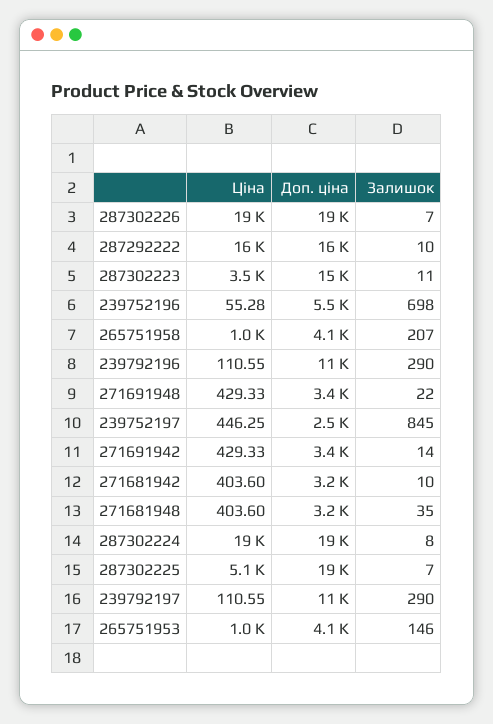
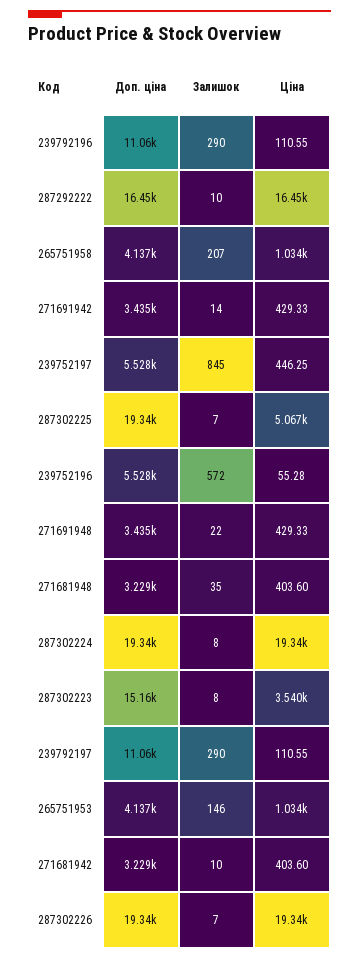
  {
    "Ціна": {
      "287302226": 19340,
      "287292222": 16450,
      "287302223": 3540,
      "239752196": 55.28,
      "265751958": 1034,
      "239792196": 110.55,
      "271691948": 429.33,
      "239752197": 446.25,
      "271691942": 429.33,
      "271681942": 403.6,
      "271681948": 403.6,
      "287302224": 19340,
      "287302225": 5067,
      "239792197": 110.55,
      "265751953": 1034
    },
    "Доп. ціна": {
      "287302226": 19340,
      "287292222": 16450,
      "287302223": 15160,
      "239752196": 5528,
      "265751958": 4137,
      "239792196": 11060,
      "271691948": 3435,
-     "239752197": 2500,
+     "239752197": 5528,
      "271691942": 3435,
      "271681942": 3229,
      "271681948": 3229,
      "287302224": 19340,
      "287302225": 19340,
      "239792197": 11060,
      "265751953": 4137
    },
    "Залишок": {
      "287302226": 7,
      "287292222": 10,
-     "287302223": 11,
+     "287302223": 8,
-     "239752196": 698,
+     "239752196": 572,
      "265751958": 207,
      "239792196": 290,
      "271691948": 22,
      "239752197": 845,
      "271691942": 14,
      "271681942": 10,
      "271681948": 35,
      "287302224": 8,
      "287302225": 7,
      "239792197": 290,
      "265751953": 146
    }
  }

